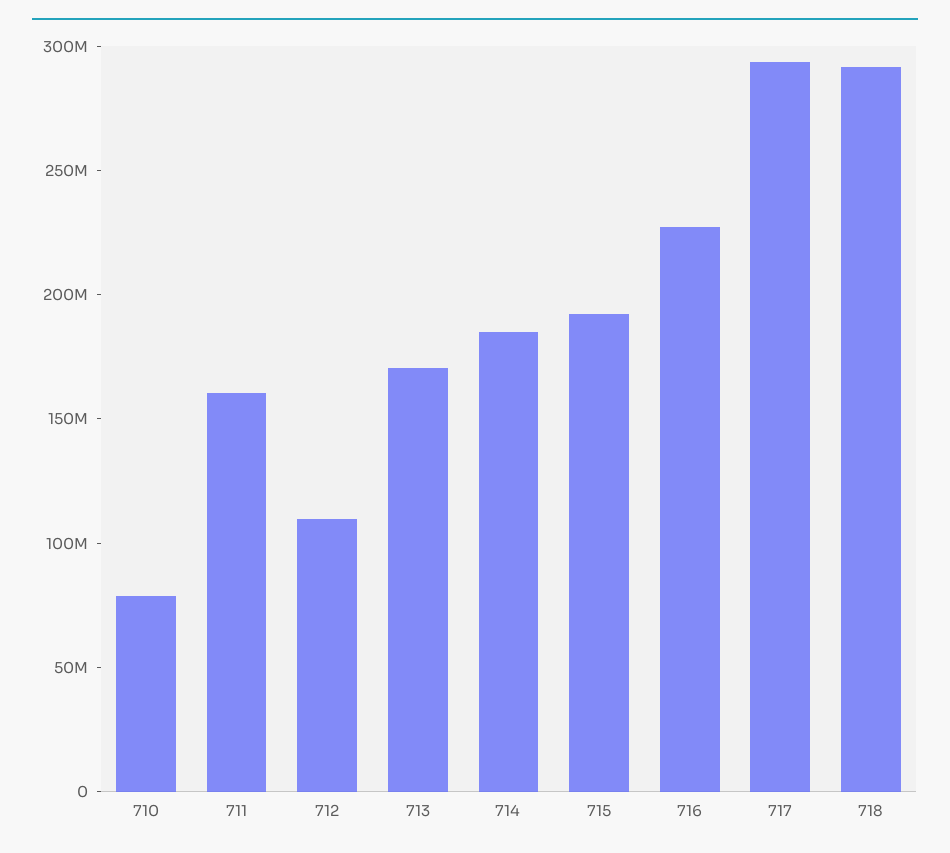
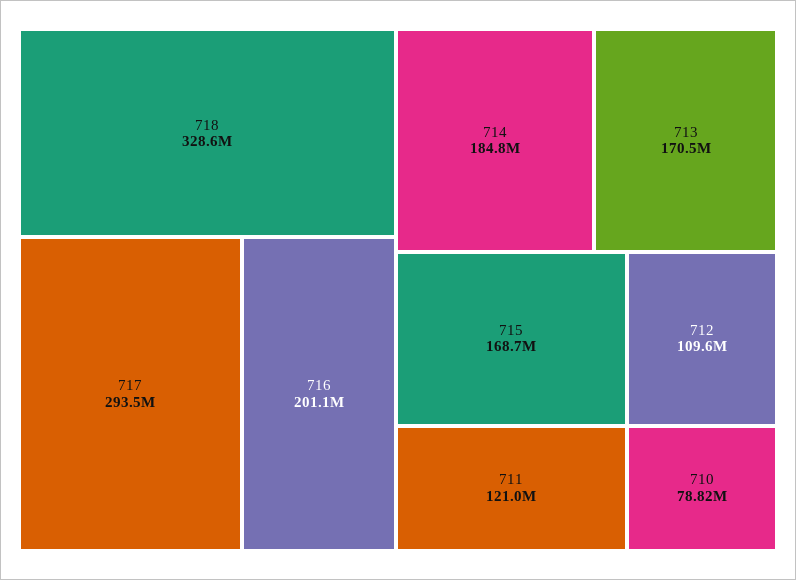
  {
    "710": 78820000,
-   "711": 160000000,
+   "711": 121000000,
    "712": 109600000,
    "713": 170500000,
    "714": 184800000,
-   "715": 190000000,
+   "715": 168700000,
-   "716": 230000000,
+   "716": 201100000,
    "717": 293500000,
-   "718": 290000000
+   "718": 328600000
  }

